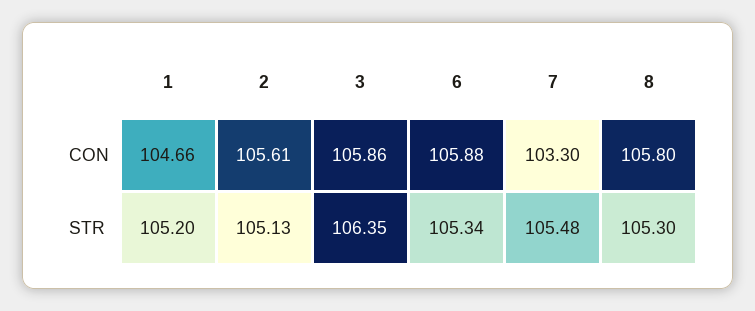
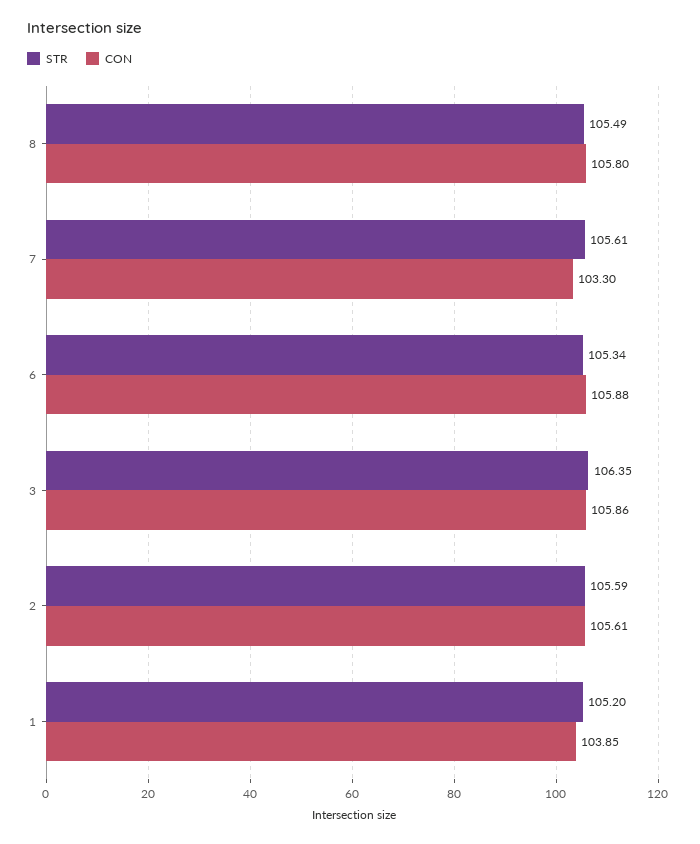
  {
    "CON": {
-     "1": 104.66,
+     "1": 103.85,
      "2": 105.61,
      "3": 105.86,
      "6": 105.88,
      "7": 103.3,
      "8": 105.8
    },
    "STR": {
      "1": 105.2,
-     "2": 105.13,
+     "2": 105.59,
      "3": 106.35,
      "6": 105.34,
-     "7": 105.48,
+     "7": 105.61,
-     "8": 105.3
+     "8": 105.49
    }
  }

